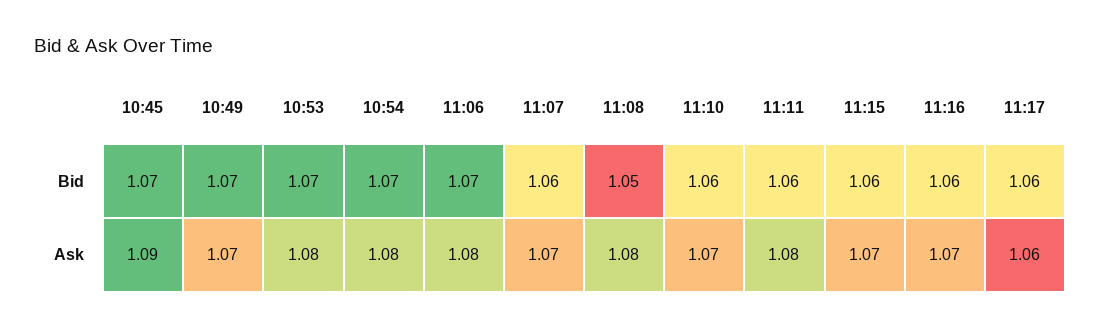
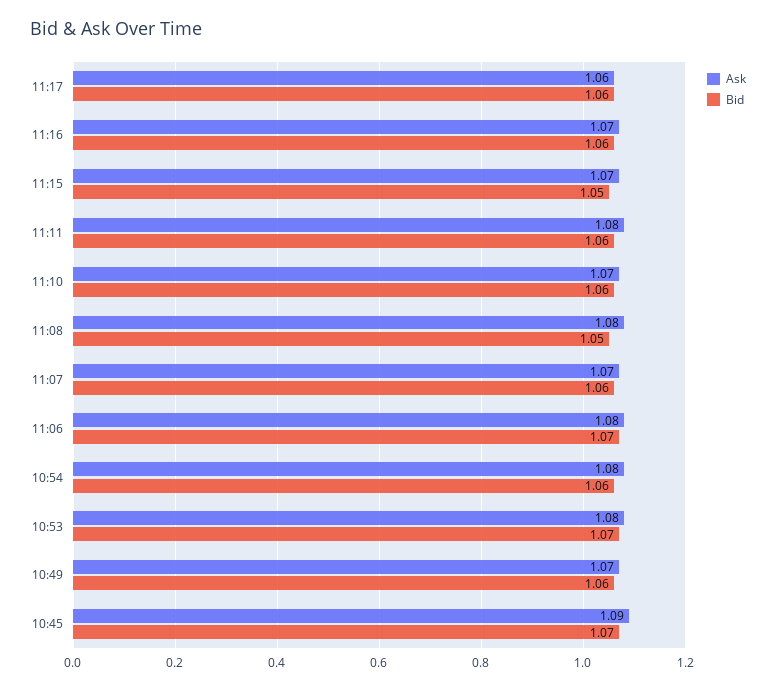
  {
    "Bid": {
      "10:45": 1.07,
-     "10:49": 1.07,
+     "10:49": 1.06,
      "10:53": 1.07,
-     "10:54": 1.07,
+     "10:54": 1.06,
      "11:06": 1.07,
      "11:07": 1.06,
      "11:08": 1.05,
      "11:10": 1.06,
      "11:11": 1.06,
-     "11:15": 1.06,
+     "11:15": 1.05,
      "11:16": 1.06,
      "11:17": 1.06
    },
    "Ask": {
      "10:45": 1.09,
      "10:49": 1.07,
      "10:53": 1.08,
      "10:54": 1.08,
      "11:06": 1.08,
      "11:07": 1.07,
      "11:08": 1.08,
      "11:10": 1.07,
      "11:11": 1.08,
      "11:15": 1.07,
      "11:16": 1.07,
      "11:17": 1.06
    }
  }

